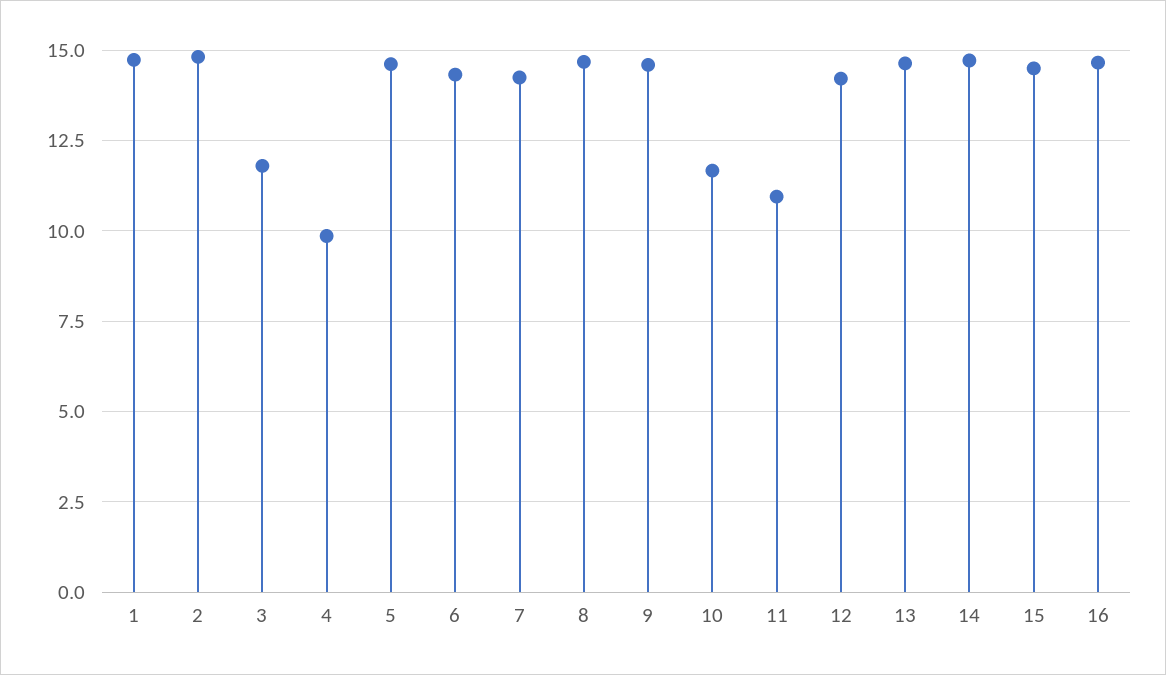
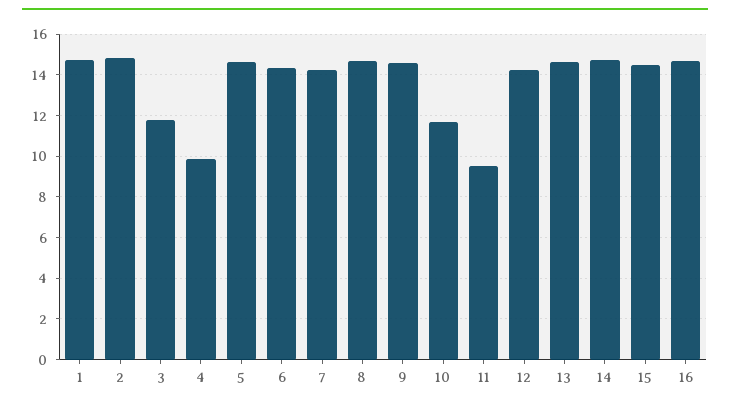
  {
    "1": 14.75,
    "2": 14.75,
    "3": 11.75,
    "4": 9.75,
    "5": 14.5,
    "6": 14.25,
    "7": 14.25,
    "8": 14.75,
    "9": 14.5,
    "10": 11.75,
-   "11": 11,
+   "11": 9.5,
    "12": 14.25,
    "13": 14.75,
    "14": 14.75,
    "15": 14.5,
    "16": 14.75
  }

